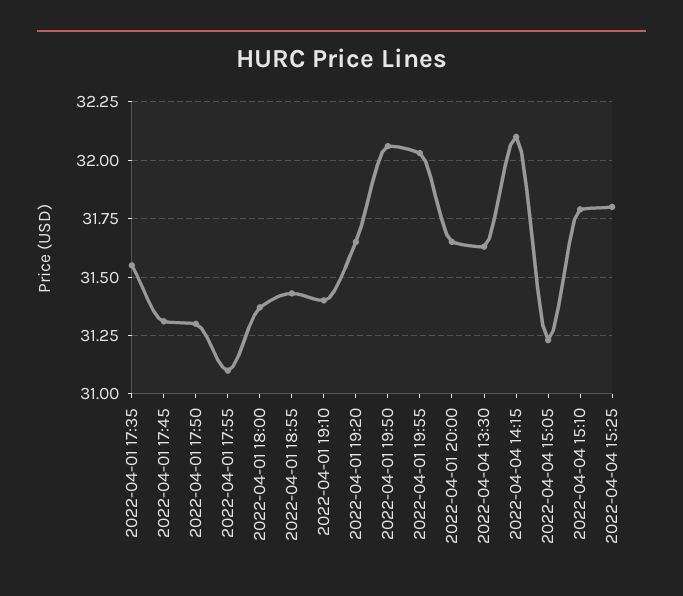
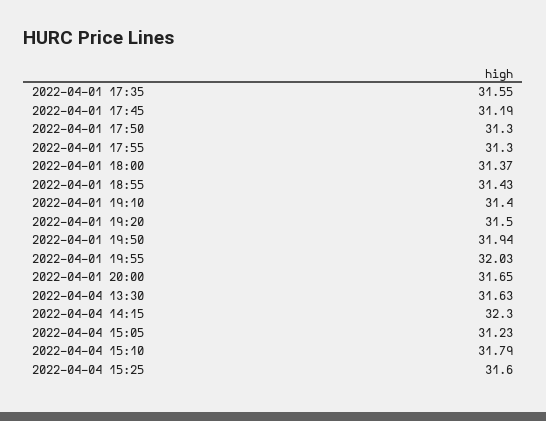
  {
    "2022-04-01 17:35": 31.55,
-   "2022-04-01 17:45": 31.3,
+   "2022-04-01 17:45": 31.19,
    "2022-04-01 17:50": 31.3,
-   "2022-04-01 17:55": 31.1,
+   "2022-04-01 17:55": 31.3,
    "2022-04-01 18:00": 31.37,
    "2022-04-01 18:55": 31.43,
    "2022-04-01 19:10": 31.4,
-   "2022-04-01 19:20": 31.65,
+   "2022-04-01 19:20": 31.5,
-   "2022-04-01 19:50": 32.05,
+   "2022-04-01 19:50": 31.94,
    "2022-04-01 19:55": 32.03,
    "2022-04-01 20:00": 31.65,
    "2022-04-04 13:30": 31.63,
-   "2022-04-04 14:15": 32.1,
+   "2022-04-04 14:15": 32.3,
    "2022-04-04 15:05": 31.23,
    "2022-04-04 15:10": 31.79,
-   "2022-04-04 15:25": 31.8
+   "2022-04-04 15:25": 31.6
  }

